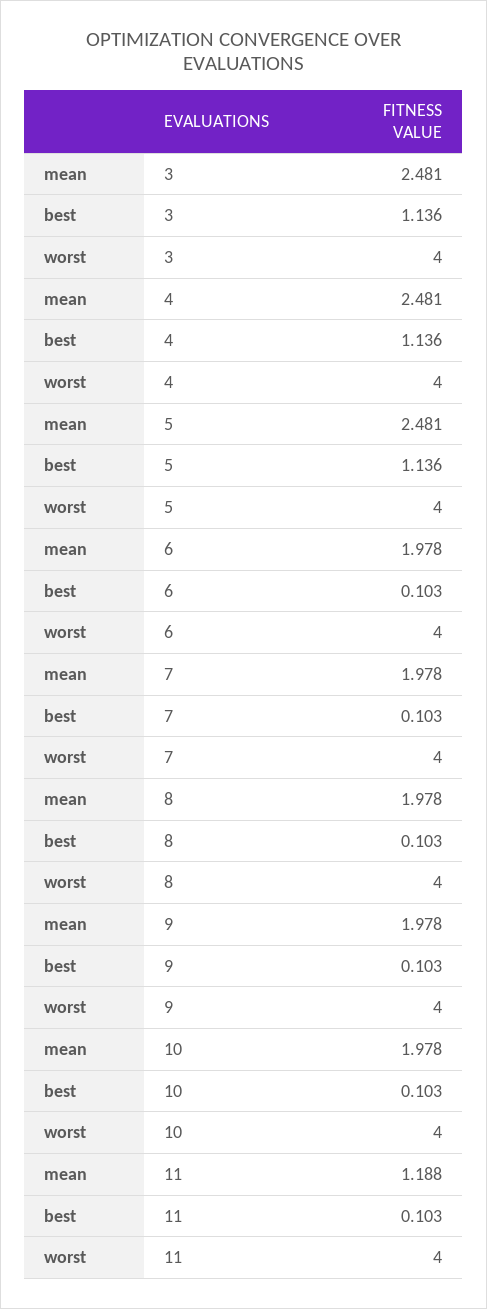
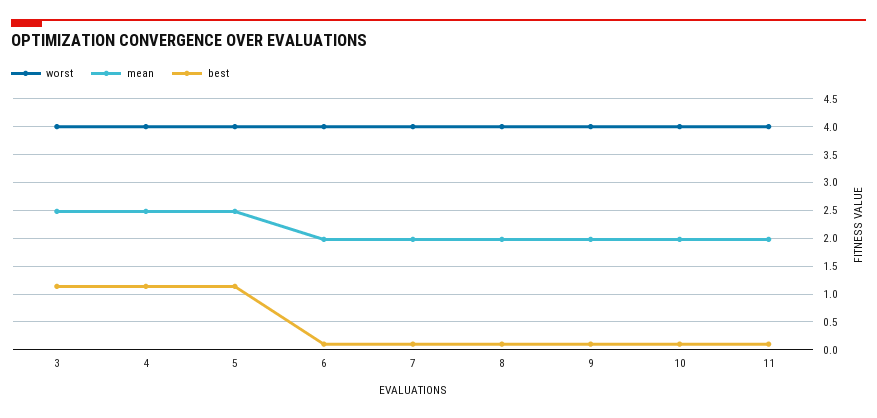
  {
    "mean": {
      "3": 2.481,
      "4": 2.481,
      "5": 2.481,
      "6": 1.978,
      "7": 1.978,
      "8": 1.978,
      "9": 1.978,
      "10": 1.978,
-     "11": 1.188
+     "11": 2
    },
    "best": {
      "3": 1.136,
      "4": 1.136,
      "5": 1.136,
      "6": 0.103,
      "7": 0.103,
      "8": 0.103,
      "9": 0.103,
      "10": 0.103,
      "11": 0.103
    },
    "worst": {
      "3": 4,
      "4": 4,
      "5": 4,
      "6": 4,
      "7": 4,
      "8": 4,
      "9": 4,
      "10": 4,
      "11": 4
    }
  }

